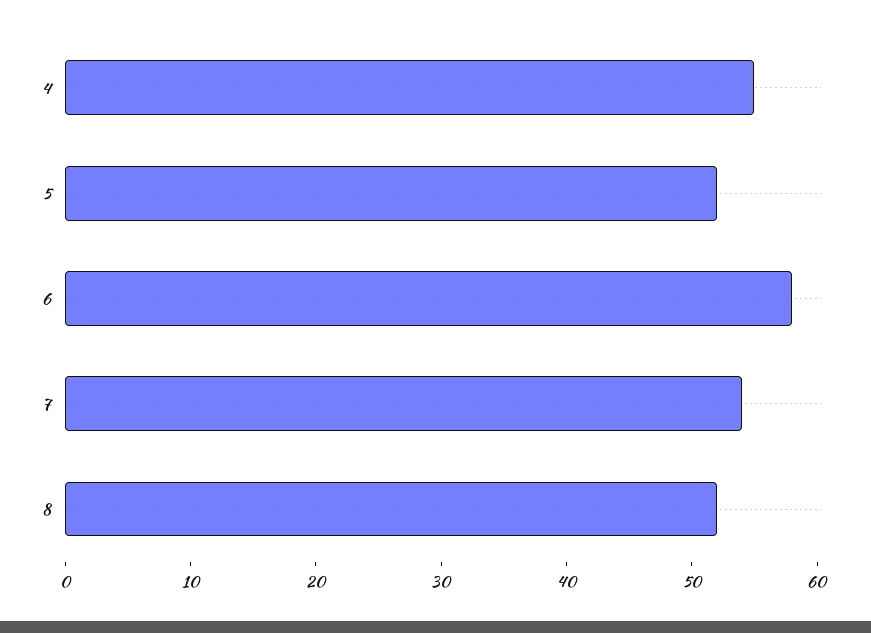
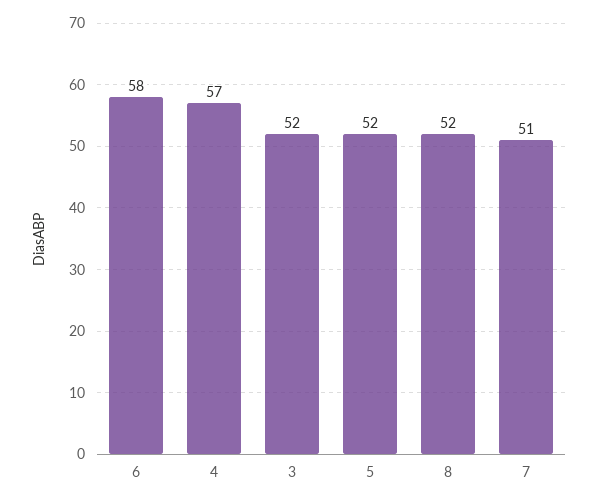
  {
-   "4": 55,
+   "4": 57,
    "5": 52,
    "6": 58,
-   "7": 54,
+   "7": 51,
-   "8": 52
+   "8": 52,
+   "3": 52
  }

